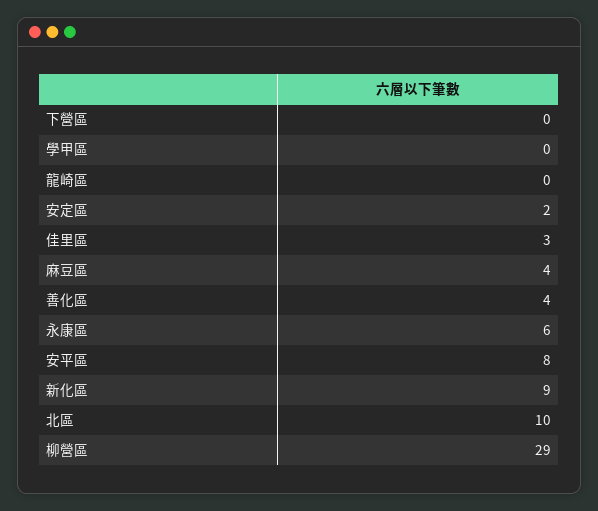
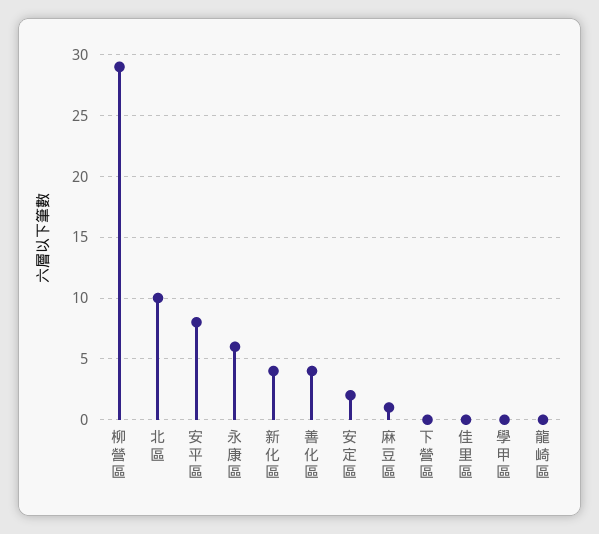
  {
    "下營區": 0,
    "學甲區": 0,
    "龍崎區": 0,
    "安定區": 2,
-   "佳里區": 3,
+   "佳里區": 0,
-   "麻豆區": 4,
+   "麻豆區": 1,
    "善化區": 4,
    "永康區": 6,
    "安平區": 8,
-   "新化區": 9,
+   "新化區": 4,
    "北區": 10,
    "柳營區": 29
  }

